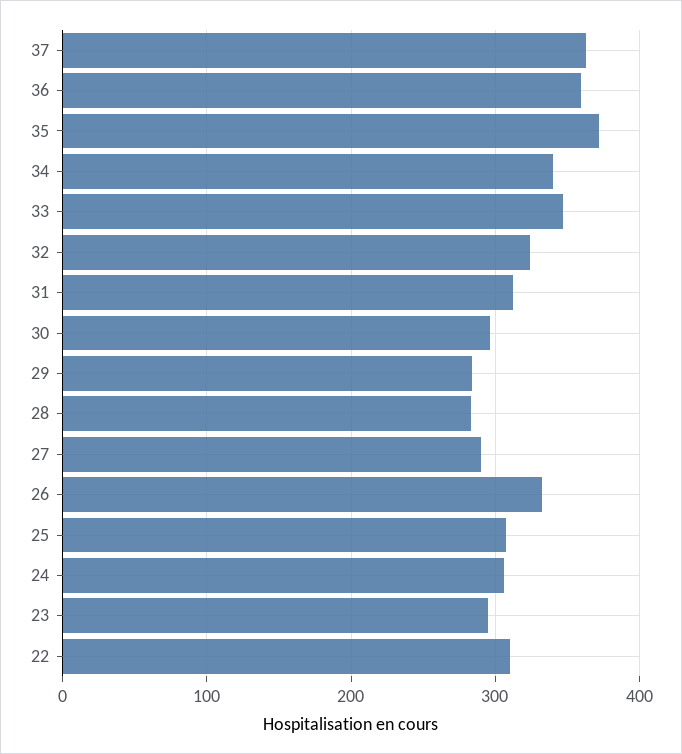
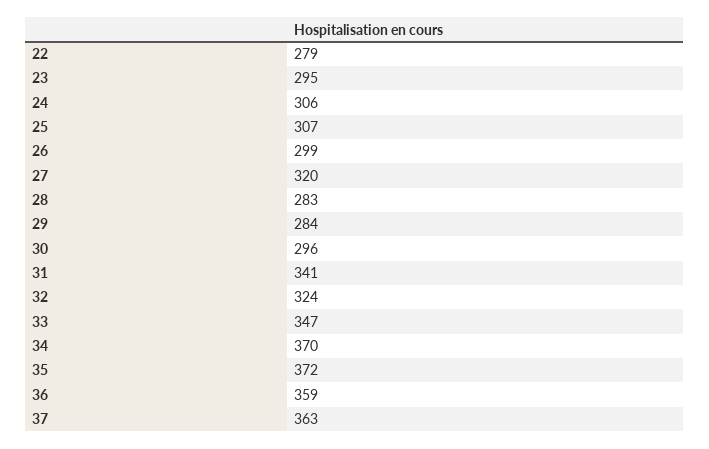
  {
    "37": 363,
    "36": 359,
    "35": 372,
-   "34": 340,
+   "34": 370,
    "33": 347,
    "32": 324,
-   "31": 310,
+   "31": 341,
    "30": 296,
    "29": 284,
    "28": 283,
-   "27": 290,
+   "27": 320,
-   "26": 330,
+   "26": 299,
    "25": 307,
    "24": 306,
    "23": 295,
-   "22": 310
+   "22": 279
  }

